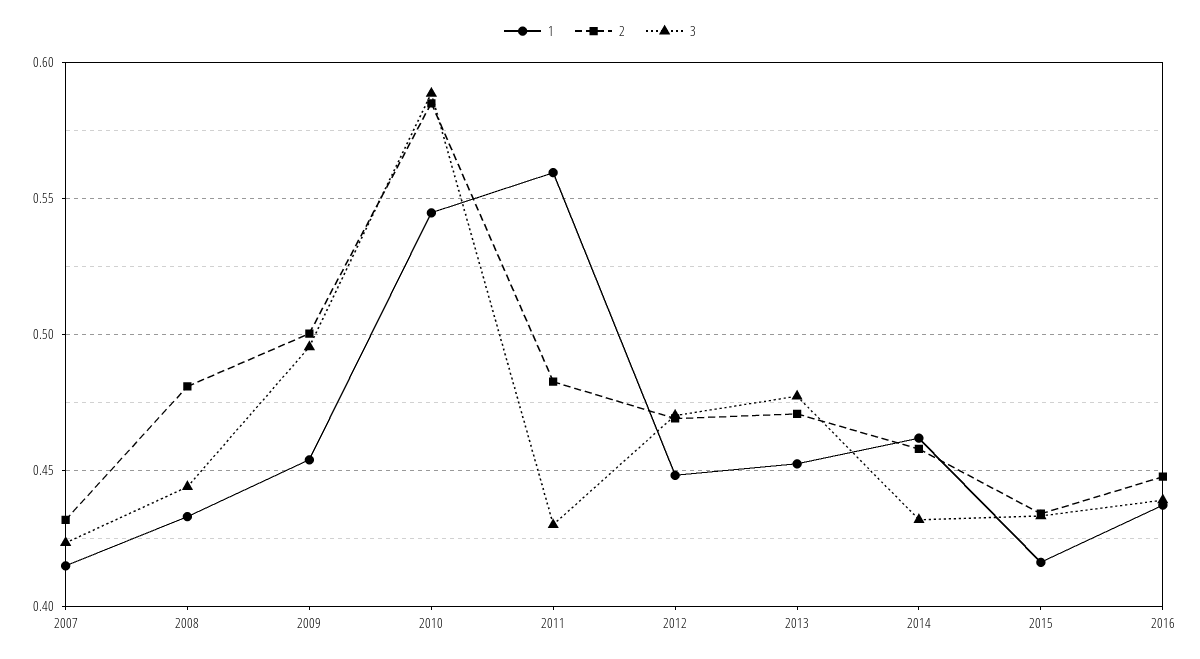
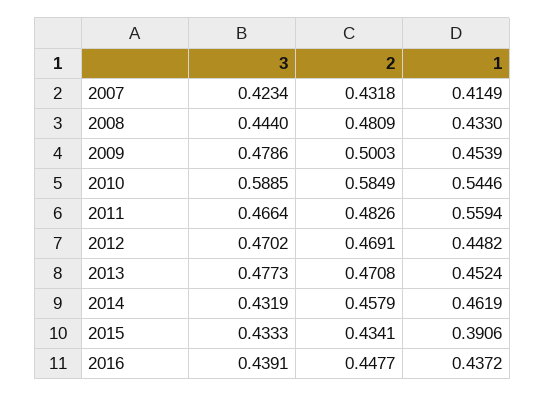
  {
    "1": {
      "2007": 0.4149,
      "2008": 0.433,
      "2009": 0.4539,
      "2010": 0.5446,
      "2011": 0.5594,
      "2012": 0.4482,
      "2013": 0.4524,
      "2014": 0.4619,
-     "2015": 0.415,
+     "2015": 0.3906,
      "2016": 0.4372
    },
    "2": {
      "2007": 0.4318,
      "2008": 0.4809,
      "2009": 0.5003,
      "2010": 0.5849,
      "2011": 0.4826,
      "2012": 0.4691,
      "2013": 0.4708,
      "2014": 0.4579,
      "2015": 0.4341,
      "2016": 0.4477
    },
    "3": {
      "2007": 0.4234,
      "2008": 0.444,
-     "2009": 0.495,
+     "2009": 0.4786,
      "2010": 0.5885,
-     "2011": 0.43,
+     "2011": 0.4664,
      "2012": 0.4702,
      "2013": 0.4773,
      "2014": 0.4319,
      "2015": 0.4333,
      "2016": 0.4391
    }
  }

